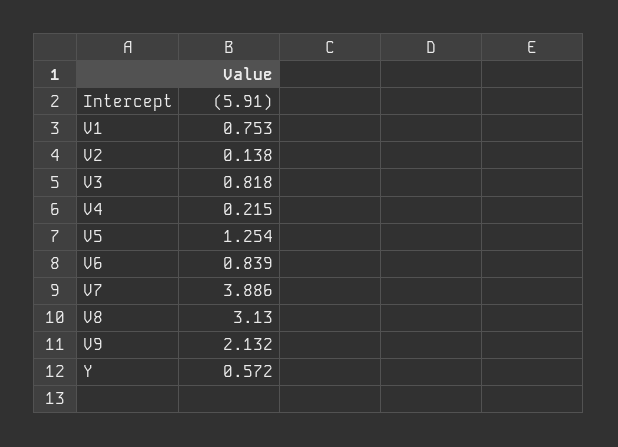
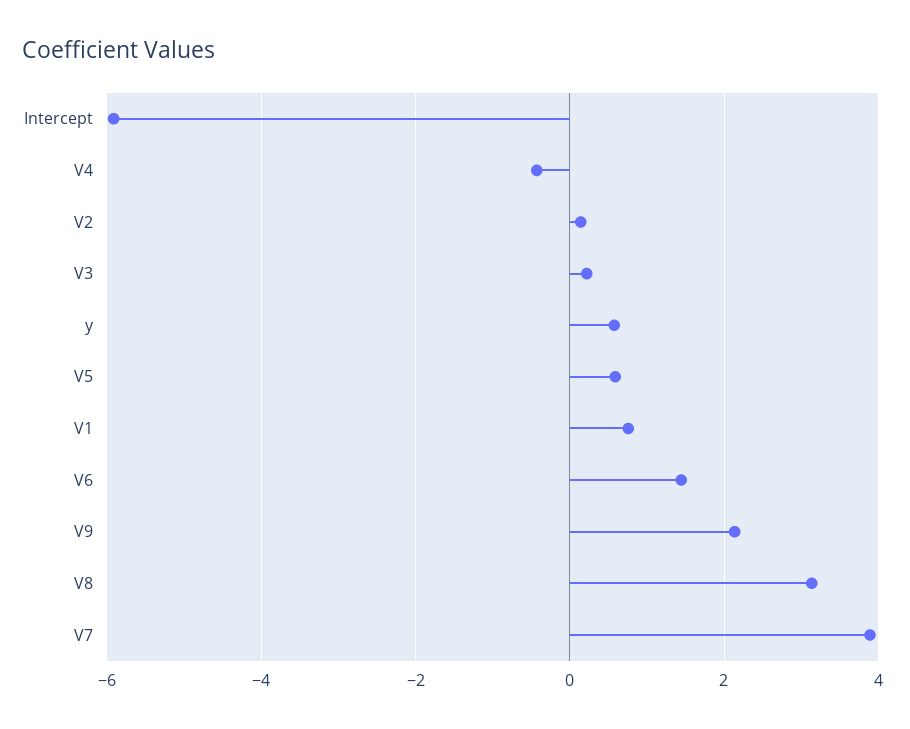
  {
    "Intercept": -5.91,
    "V1": 0.753,
    "V2": 0.138,
-   "V3": 0.818,
+   "V3": 0.2,
-   "V4": 0.215,
+   "V4": -0.4,
-   "V5": 1.254,
+   "V5": 0.6,
-   "V6": 0.839,
+   "V6": 1.4,
    "V7": 3.886,
    "V8": 3.13,
    "V9": 2.132,
    "Y": 0.572
  }

